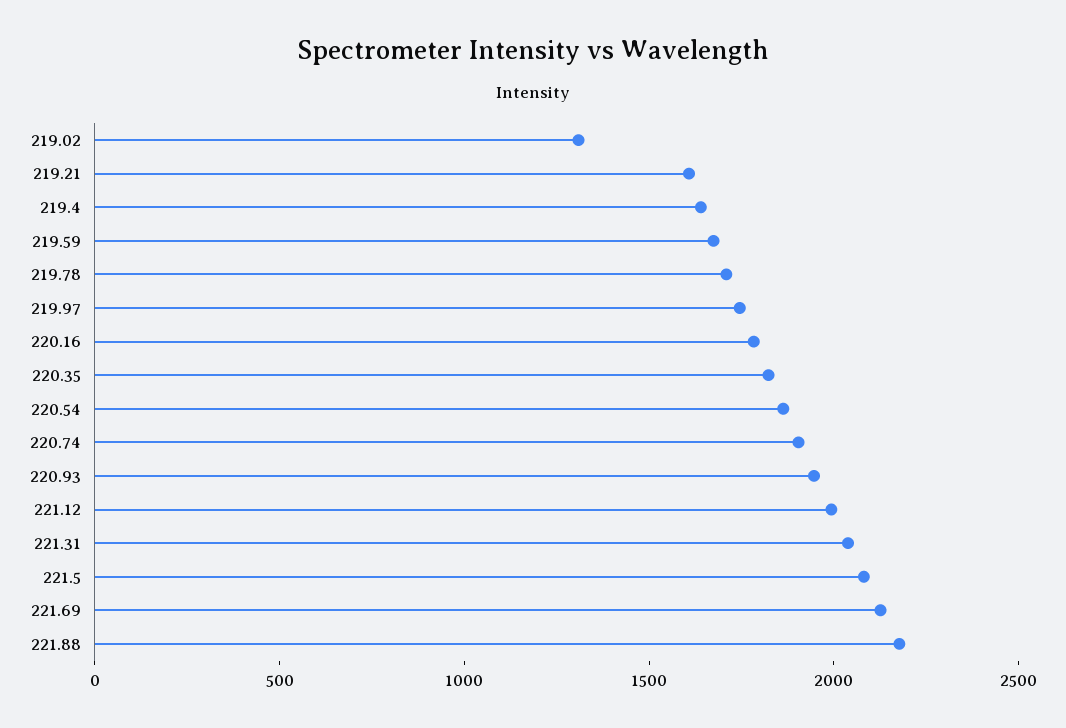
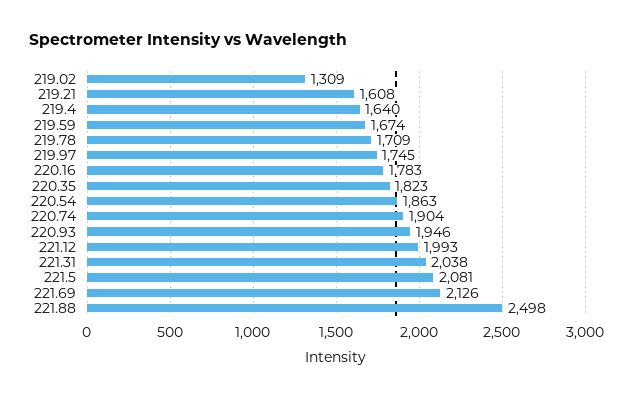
  {
    "219.02": 1309,
    "219.21": 1608,
    "219.4": 1640,
    "219.59": 1674,
    "219.78": 1709,
    "219.97": 1745,
    "220.16": 1783,
    "220.35": 1823,
    "220.54": 1863,
    "220.74": 1904,
    "220.93": 1946,
    "221.12": 1993,
    "221.31": 2038,
    "221.5": 2081,
    "221.69": 2126,
-   "221.88": 2200
+   "221.88": 2498
  }

